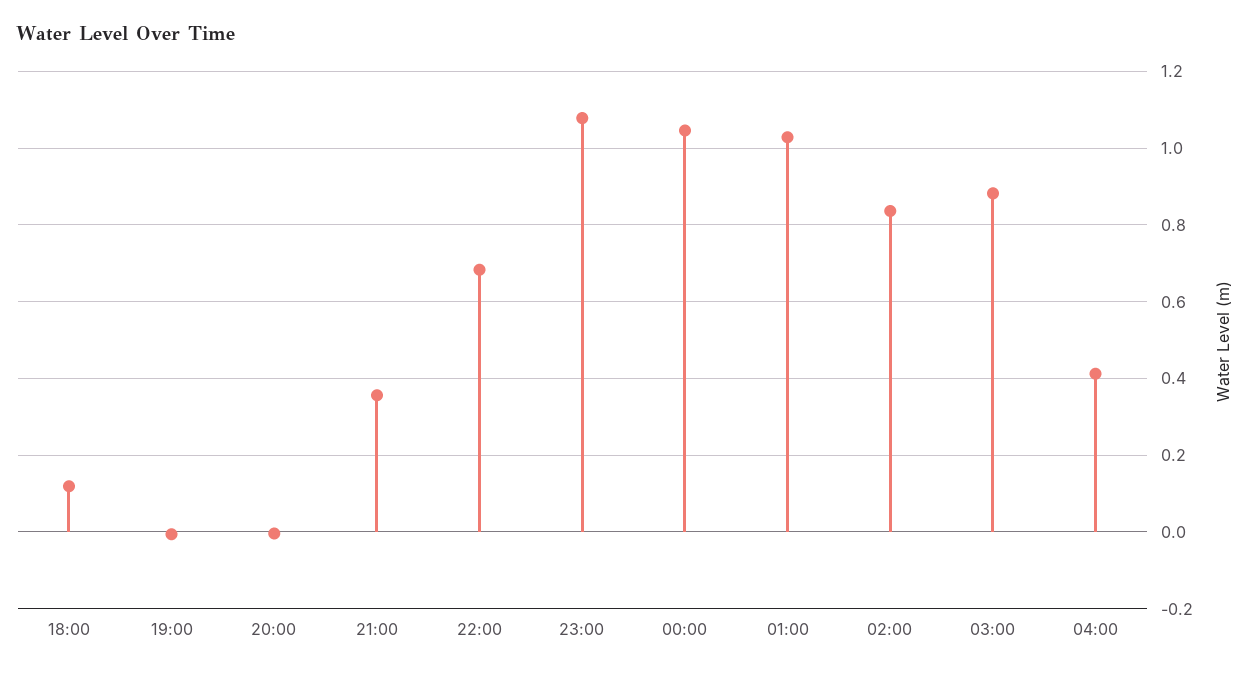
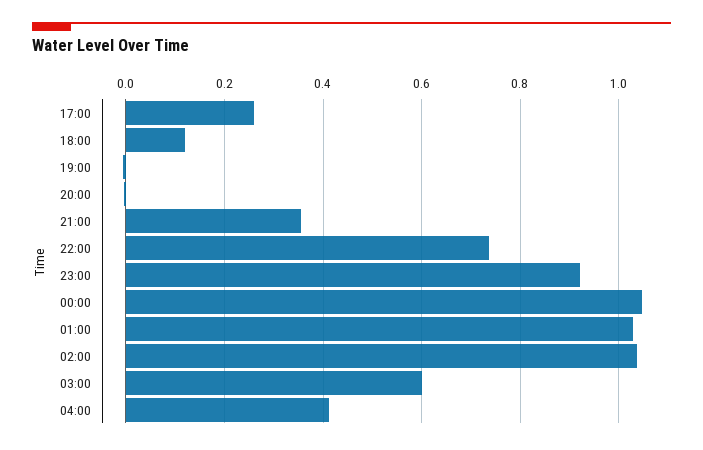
  {
    "18:00": 0.12,
    "19:00": 0,
    "20:00": 0,
    "21:00": 0.36,
-   "22:00": 0.68,
+   "22:00": 0.74,
-   "23:00": 1.08,
+   "23:00": 0.92,
    "00:00": 1.04,
    "01:00": 1.02,
-   "02:00": 0.84,
+   "02:00": 1.04,
-   "03:00": 0.88,
+   "03:00": 0.6,
-   "04:00": 0.42
+   "04:00": 0.42,
+   "17:00": 0.26
  }

